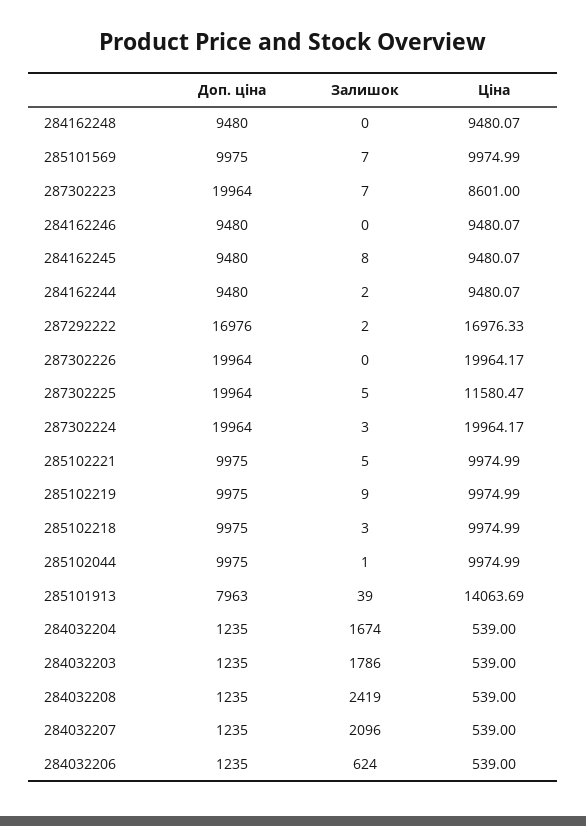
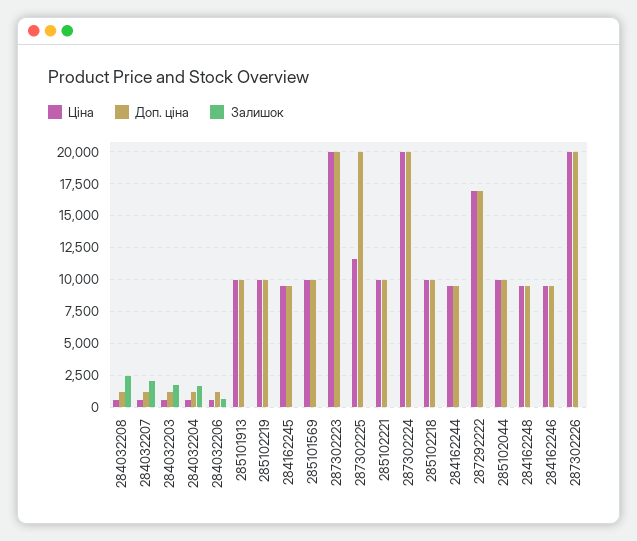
  {
    "Доп. ціна": {
      "284162248": 9480,
      "285101569": 9975,
      "287302223": 19964,
      "284162246": 9480,
      "284162245": 9480,
      "284162244": 9480,
      "287292222": 16976,
      "287302226": 19964,
      "287302225": 19964,
      "287302224": 19964,
      "285102221": 9975,
      "285102219": 9975,
      "285102218": 9975,
      "285102044": 9975,
-     "285101913": 7963,
+     "285101913": 10000,
      "284032204": 1235,
      "284032203": 1235,
      "284032208": 1235,
      "284032207": 1235,
      "284032206": 1235
    },
    "Залишок": {
      "284162248": 0,
      "285101569": 7,
      "287302223": 7,
      "284162246": 0,
      "284162245": 8,
      "284162244": 2,
      "287292222": 2,
      "287302226": 0,
      "287302225": 5,
      "287302224": 3,
      "285102221": 5,
      "285102219": 9,
      "285102218": 3,
      "285102044": 1,
      "285101913": 39,
      "284032204": 1674,
      "284032203": 1786,
      "284032208": 2419,
      "284032207": 2096,
      "284032206": 624
    },
    "Ціна": {
      "284162248": 9480.07,
      "285101569": 9974.99,
-     "287302223": 8601,
+     "287302223": 20000,
      "284162246": 9480.07,
      "284162245": 9480.07,
      "284162244": 9480.07,
      "287292222": 16976.33,
      "287302226": 19964.17,
      "287302225": 11580.47,
      "287302224": 19964.17,
      "285102221": 9974.99,
      "285102219": 9974.99,
      "285102218": 9974.99,
      "285102044": 9974.99,
-     "285101913": 14063.69,
+     "285101913": 10000,
      "284032204": 539,
      "284032203": 539,
      "284032208": 539,
      "284032207": 539,
      "284032206": 539
    }
  }

